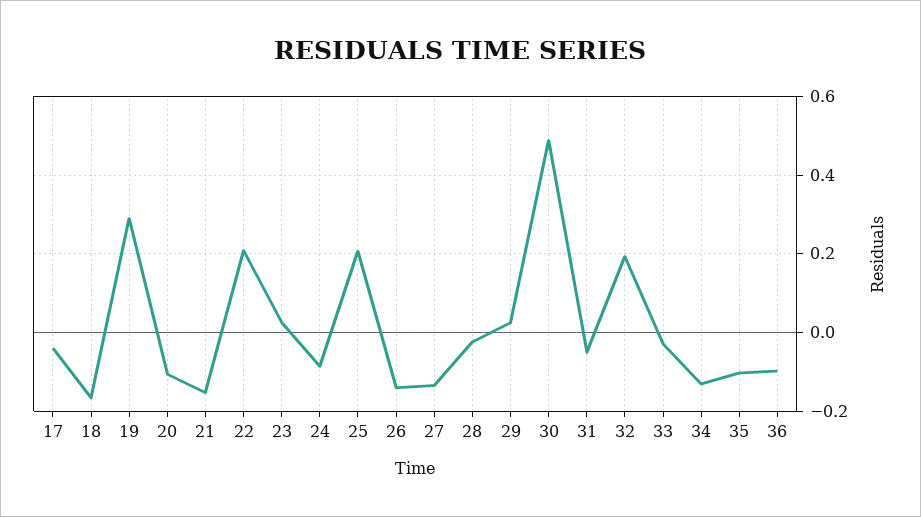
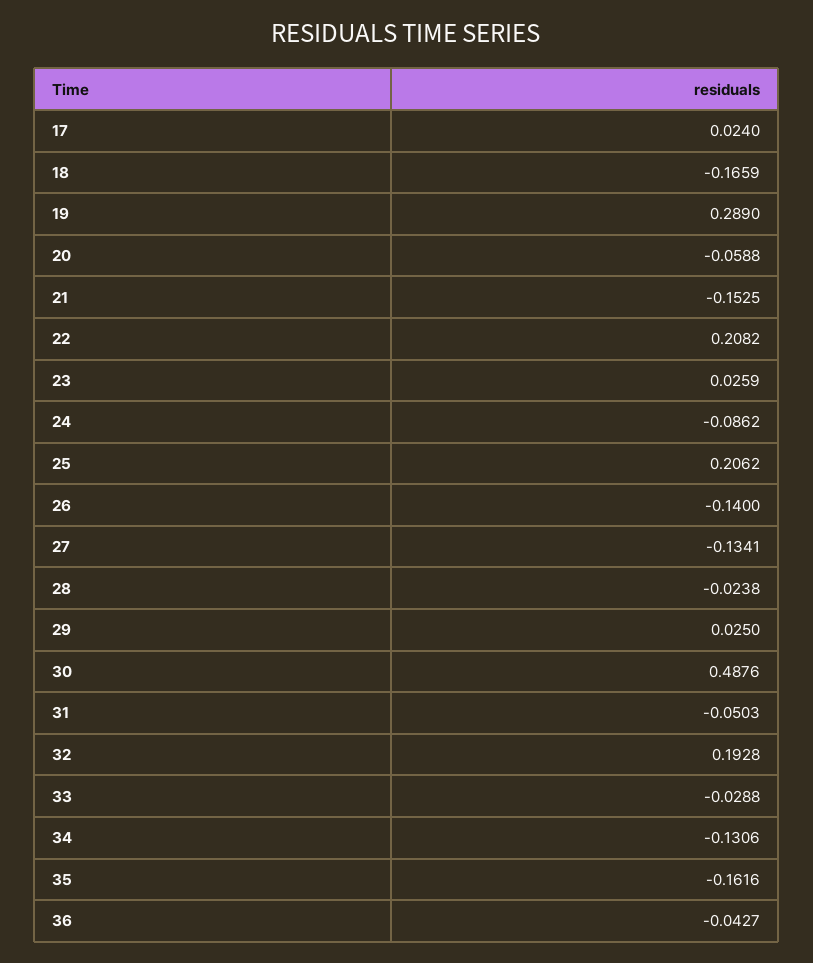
  {
-   "17": -0.04,
+   "17": 0.024,
    "18": -0.1659,
    "19": 0.289,
-   "20": -0.1,
+   "20": -0.0588,
    "21": -0.1525,
    "22": 0.2082,
    "23": 0.0259,
    "24": -0.0862,
    "25": 0.2062,
    "26": -0.14,
    "27": -0.1341,
    "28": -0.0238,
    "29": 0.025,
    "30": 0.4876,
    "31": -0.0503,
    "32": 0.1928,
    "33": -0.0288,
    "34": -0.1306,
-   "35": -0.1,
+   "35": -0.1616,
-   "36": -0.1
+   "36": -0.0427
  }

